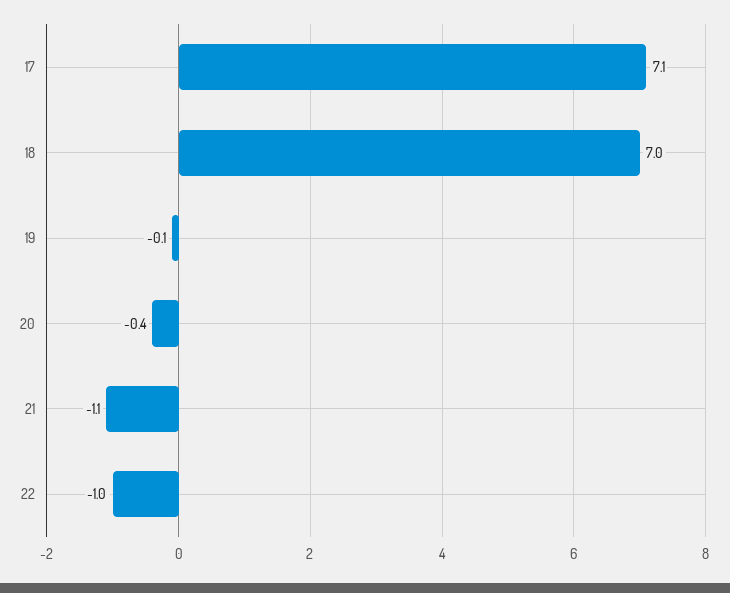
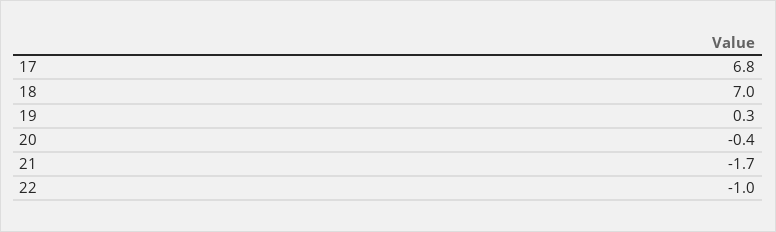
  {
-   "17": 7.1,
+   "17": 6.8,
    "18": 7,
-   "19": -0.1,
+   "19": 0.3,
    "20": -0.4,
-   "21": -1.1,
+   "21": -1.7,
    "22": -1
  }

